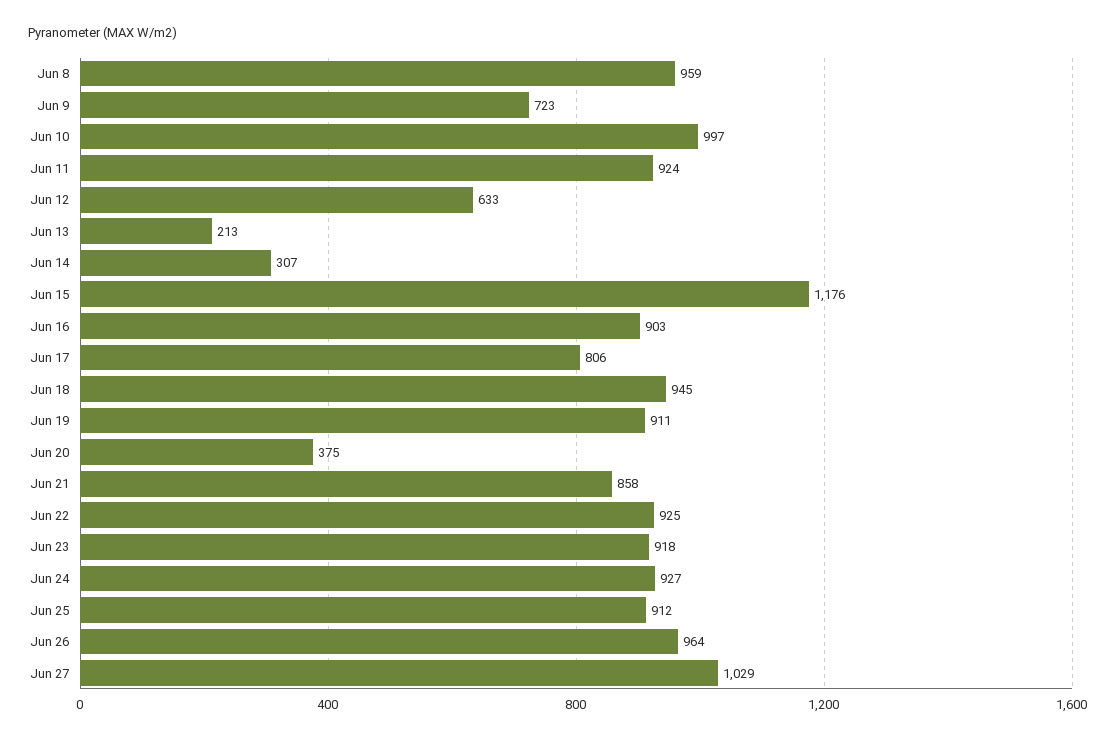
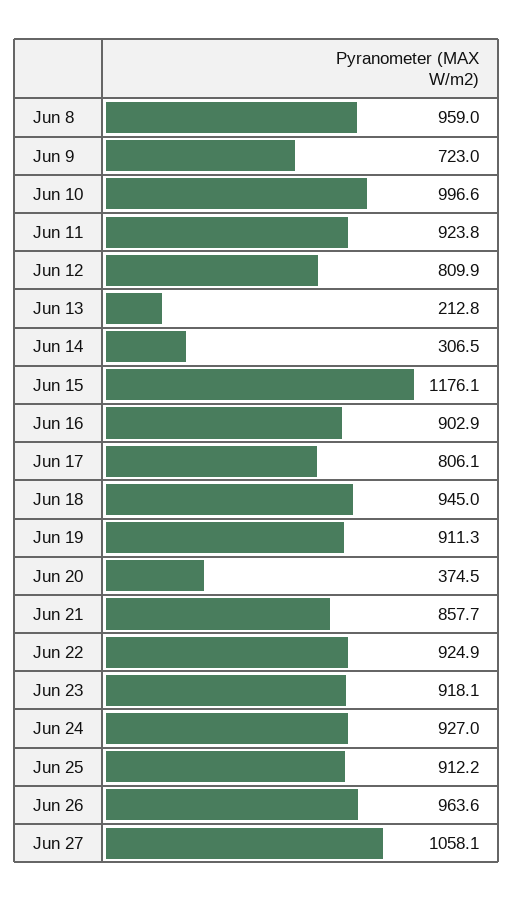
  {
    "Jun 8": 959,
    "Jun 9": 723,
    "Jun 10": 996.6,
    "Jun 11": 923.8,
-   "Jun 12": 633,
+   "Jun 12": 809.9,
    "Jun 13": 212.8,
    "Jun 14": 306.5,
    "Jun 15": 1176.1,
    "Jun 16": 902.9,
    "Jun 17": 806.1,
    "Jun 18": 945,
    "Jun 19": 911.3,
    "Jun 20": 374.5,
    "Jun 21": 857.7,
    "Jun 22": 924.9,
    "Jun 23": 918.1,
    "Jun 24": 927,
    "Jun 25": 912.2,
    "Jun 26": 963.6,
-   "Jun 27": 1029
+   "Jun 27": 1058.1
  }

